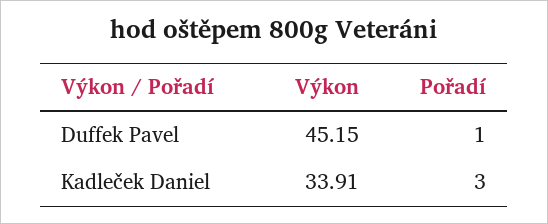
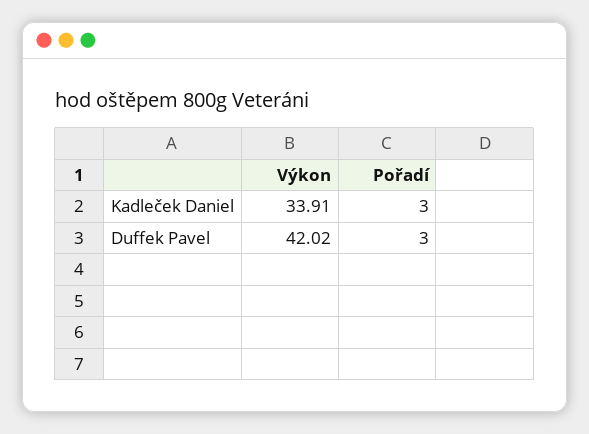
  {
    "Výkon": {
-     "Duffek Pavel": 45.15,
+     "Duffek Pavel": 42.02,
      "Kadleček Daniel": 33.91
    },
    "Pořadí": {
-     "Duffek Pavel": 1,
+     "Duffek Pavel": 3,
      "Kadleček Daniel": 3
    }
  }

